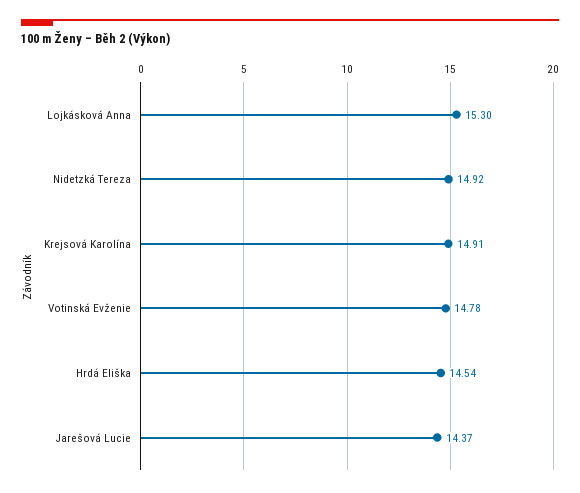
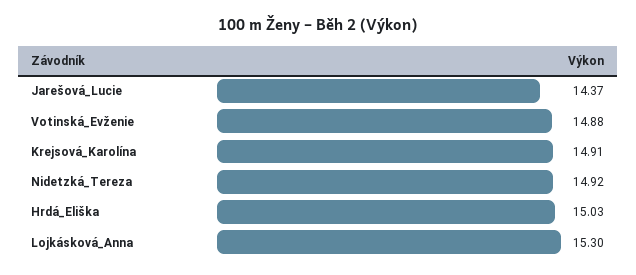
  {
    "Lojkásková Anna": 15.3,
    "Nidetzká Tereza": 14.92,
    "Krejsová Karolína": 14.91,
-   "Votinská Evženie": 14.78,
+   "Votinská Evženie": 14.88,
-   "Hrdá Eliška": 14.54,
+   "Hrdá Eliška": 15.03,
    "Jarešová Lucie": 14.37
  }

